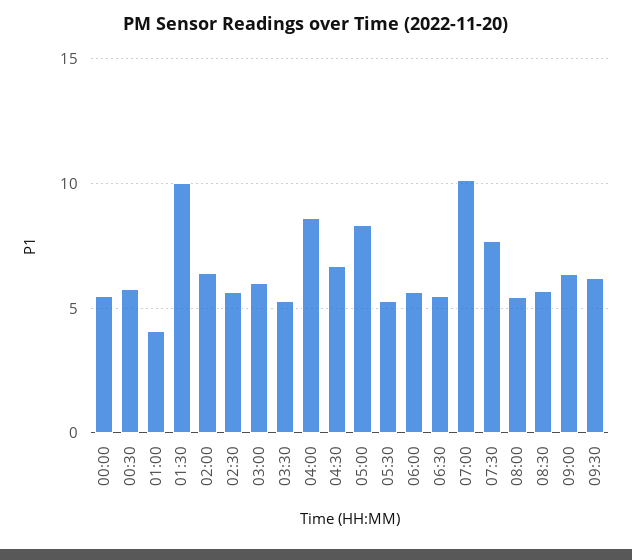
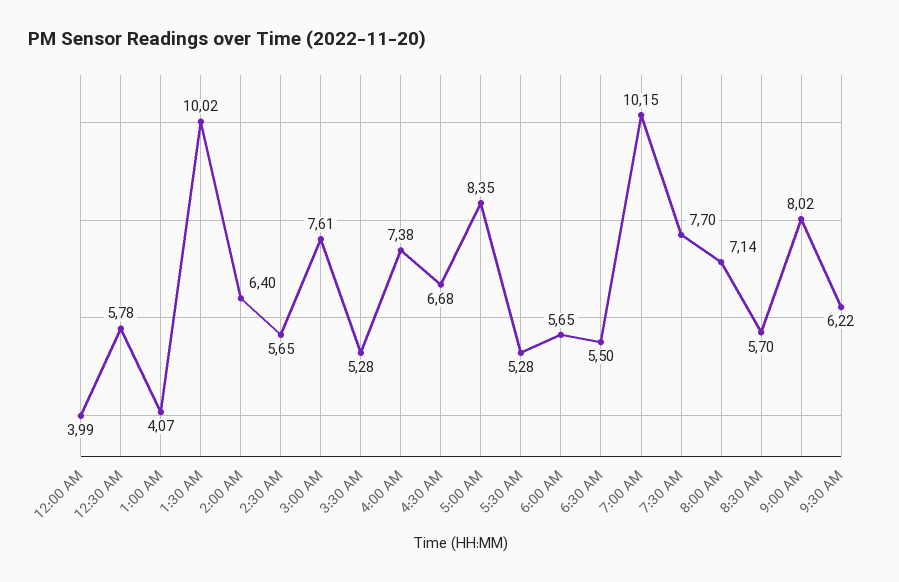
  {
-   "00:00": 5.5,
+   "00:00": 3.99,
    "00:30": 5.78,
    "01:00": 4.07,
    "01:30": 10.02,
    "02:00": 6.4,
    "02:30": 5.65,
-   "03:00": 6,
+   "03:00": 7.61,
    "03:30": 5.28,
-   "04:00": 8.5,
+   "04:00": 7.38,
    "04:30": 6.68,
    "05:00": 8.35,
    "05:30": 5.28,
    "06:00": 5.65,
    "06:30": 5.5,
    "07:00": 10.15,
    "07:30": 7.7,
-   "08:00": 5.5,
+   "08:00": 7.14,
    "08:30": 5.7,
-   "09:00": 6.5,
+   "09:00": 8.02,
    "09:30": 6.22
  }

